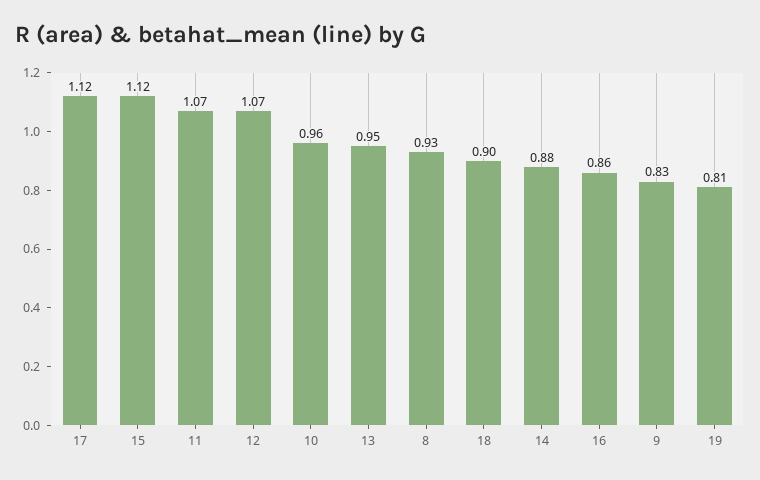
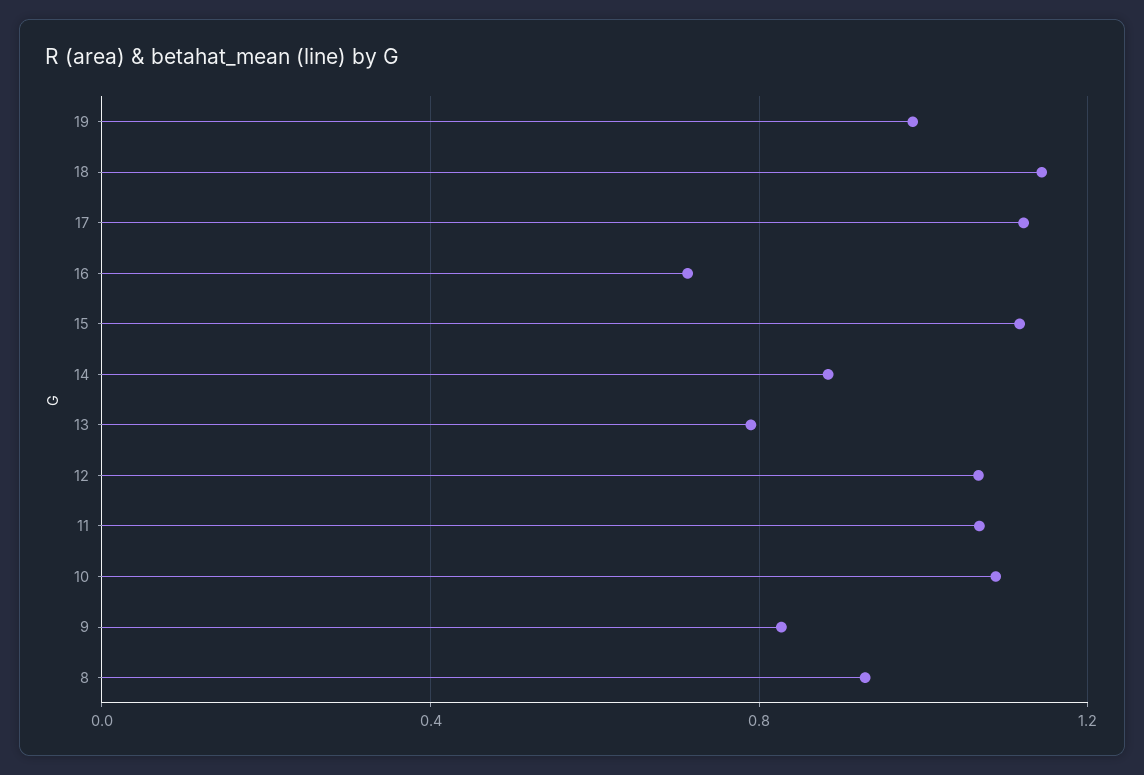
  {
    "17": 1.12,
    "15": 1.12,
    "11": 1.07,
    "12": 1.07,
-   "10": 0.96,
+   "10": 1.1,
-   "13": 0.95,
+   "13": 0.8,
    "8": 0.93,
-   "18": 0.9,
+   "18": 1.15,
    "14": 0.88,
-   "16": 0.86,
+   "16": 0.7,
    "9": 0.83,
-   "19": 0.81
+   "19": 1
  }

